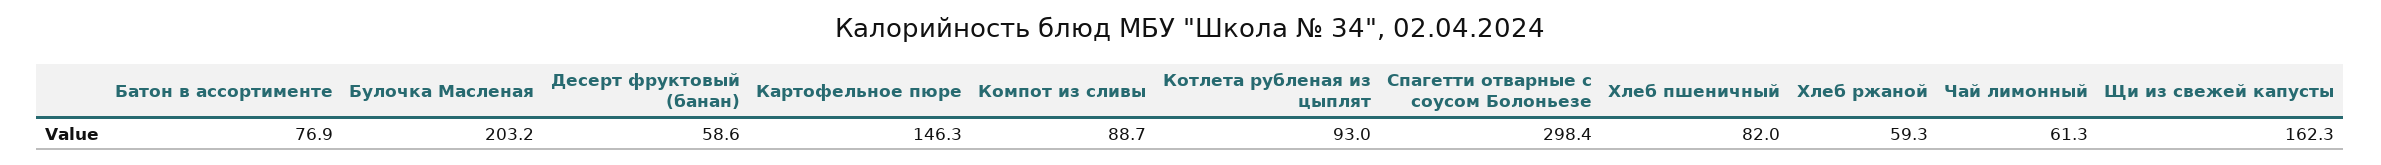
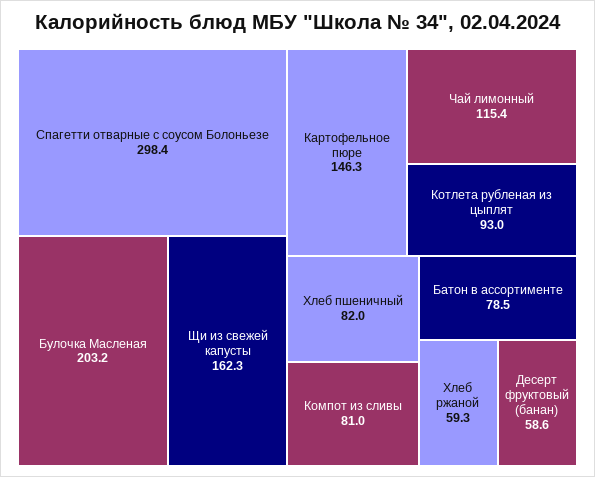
  {
-   "Батон в ассортименте": 76.9,
+   "Батон в ассортименте": 78.5,
    "Булочка Масленая": 203.2,
    "Десерт фруктовый (банан)": 58.6,
    "Картофельное пюре": 146.3,
-   "Компот из сливы": 88.7,
+   "Компот из сливы": 81,
    "Котлета рубленая из цыплят": 93,
    "Спагетти отварные с соусом Болоньезе": 298.4,
    "Хлеб пшеничный": 82,
    "Хлеб ржаной": 59.3,
-   "Чай лимонный": 61.3,
+   "Чай лимонный": 115.4,
    "Щи из свежей капусты": 162.3
  }

